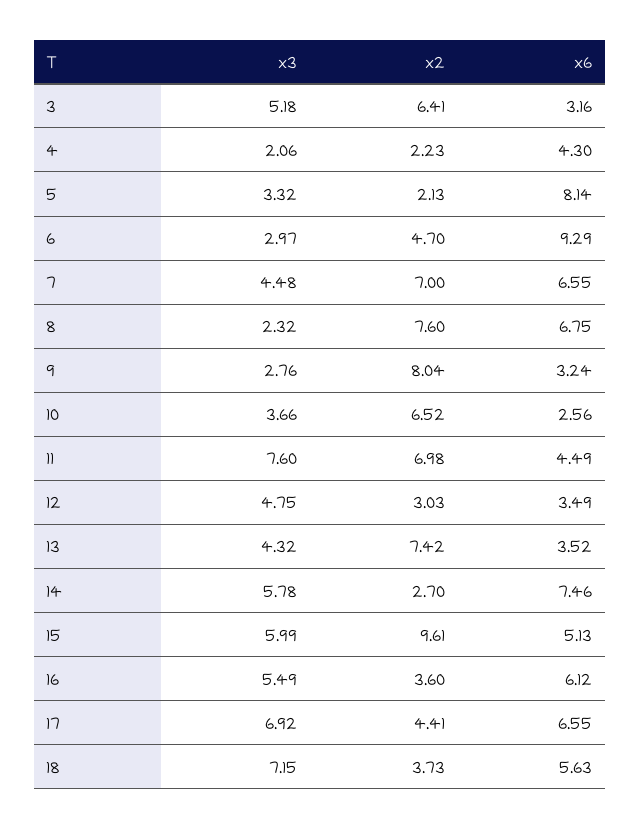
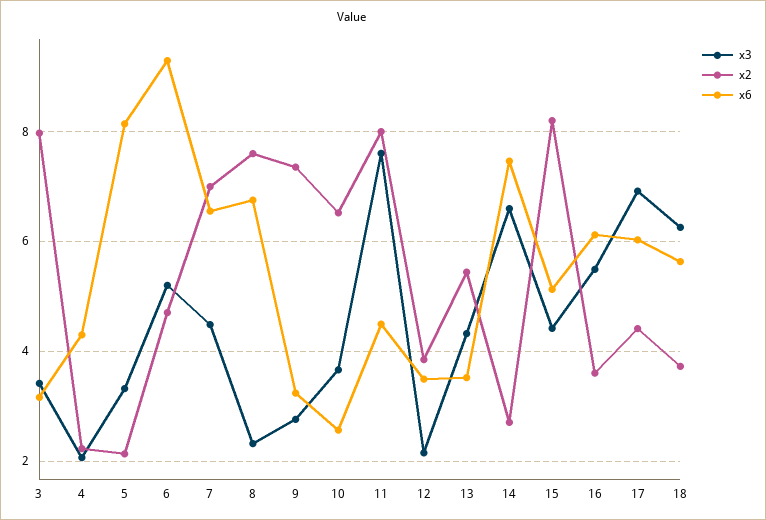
  {
    "x3": {
-     "3": 5.18,
+     "3": 3.4,
      "4": 2.06,
      "5": 3.32,
-     "6": 2.97,
+     "6": 5.2,
      "7": 4.48,
      "8": 2.32,
      "9": 2.76,
      "10": 3.66,
      "11": 7.6,
-     "12": 4.75,
+     "12": 2.2,
      "13": 4.32,
-     "14": 5.78,
+     "14": 6.6,
-     "15": 5.99,
+     "15": 4.4,
      "16": 5.49,
      "17": 6.92,
-     "18": 7.15
+     "18": 6.2
    },
    "x2": {
-     "3": 6.41,
+     "3": 8,
      "4": 2.23,
      "5": 2.13,
      "6": 4.7,
      "7": 7,
      "8": 7.6,
-     "9": 8.04,
+     "9": 7.4,
      "10": 6.52,
-     "11": 6.98,
+     "11": 8,
-     "12": 3.03,
+     "12": 3.8,
-     "13": 7.42,
+     "13": 5.4,
      "14": 2.7,
-     "15": 9.61,
+     "15": 8.2,
      "16": 3.6,
      "17": 4.41,
      "18": 3.73
    },
    "x6": {
      "3": 3.16,
      "4": 4.3,
      "5": 8.14,
      "6": 9.29,
      "7": 6.55,
      "8": 6.75,
      "9": 3.24,
      "10": 2.56,
      "11": 4.49,
      "12": 3.49,
      "13": 3.52,
      "14": 7.46,
      "15": 5.13,
      "16": 6.12,
-     "17": 6.55,
+     "17": 6,
      "18": 5.63
    }
  }

